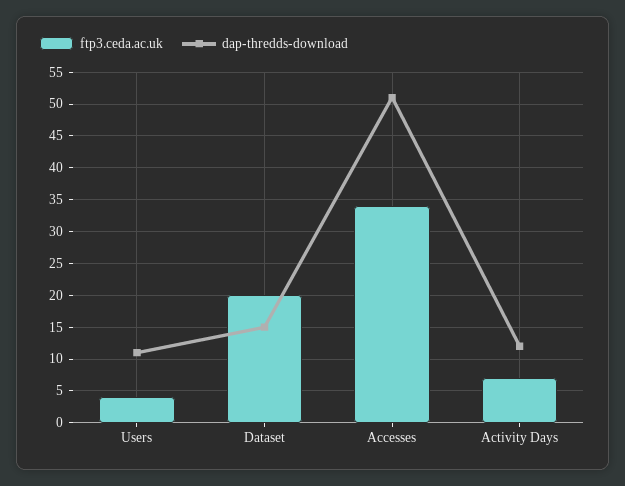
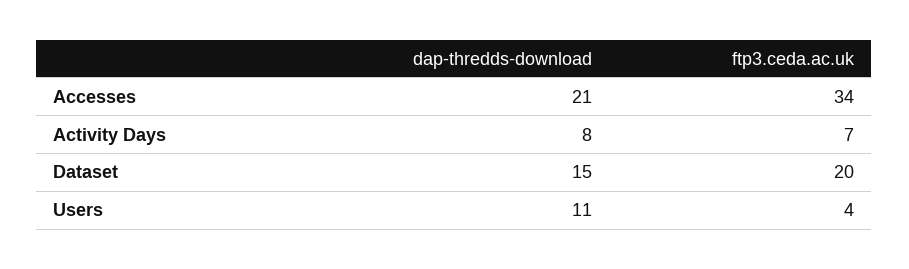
  {
    "ftp3.ceda.ac.uk": {
      "Users": 4,
      "Dataset": 20,
      "Accesses": 34,
      "Activity Days": 7
    },
    "dap-thredds-download": {
      "Users": 11,
      "Dataset": 15,
-     "Accesses": 51,
+     "Accesses": 21,
-     "Activity Days": 12
+     "Activity Days": 8
    }
  }

